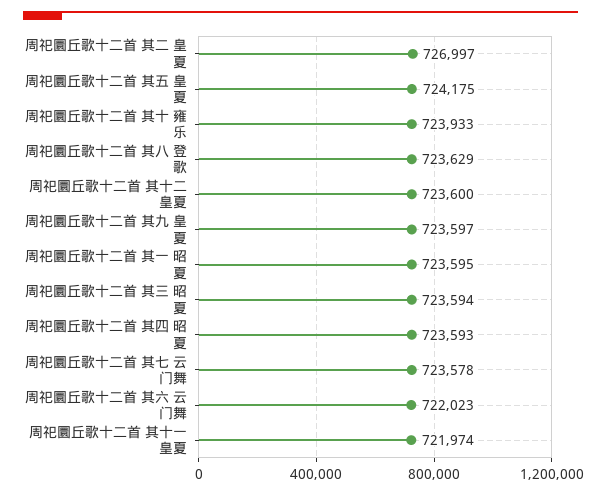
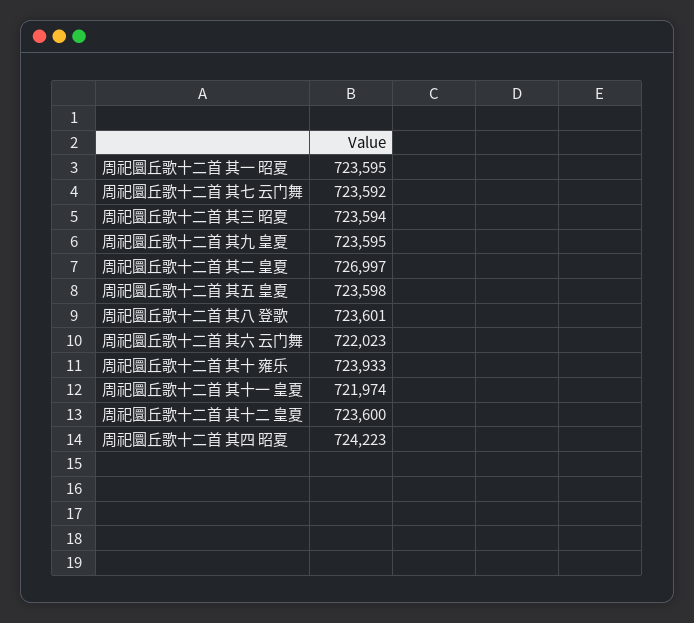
  {
    "周祀圜丘歌十二首 其二 皇夏": 726997,
-   "周祀圜丘歌十二首 其五 皇夏": 724175,
+   "周祀圜丘歌十二首 其五 皇夏": 723598,
    "周祀圜丘歌十二首 其十 雍乐": 723933,
-   "周祀圜丘歌十二首 其八 登歌": 723629,
+   "周祀圜丘歌十二首 其八 登歌": 723601,
    "周祀圜丘歌十二首 其十二 皇夏": 723600,
-   "周祀圜丘歌十二首 其九 皇夏": 723597,
+   "周祀圜丘歌十二首 其九 皇夏": 723595,
    "周祀圜丘歌十二首 其一 昭夏": 723595,
    "周祀圜丘歌十二首 其三 昭夏": 723594,
-   "周祀圜丘歌十二首 其四 昭夏": 723593,
+   "周祀圜丘歌十二首 其四 昭夏": 724223,
-   "周祀圜丘歌十二首 其七 云门舞": 723578,
+   "周祀圜丘歌十二首 其七 云门舞": 723592,
    "周祀圜丘歌十二首 其六 云门舞": 722023,
    "周祀圜丘歌十二首 其十一 皇夏": 721974
  }

